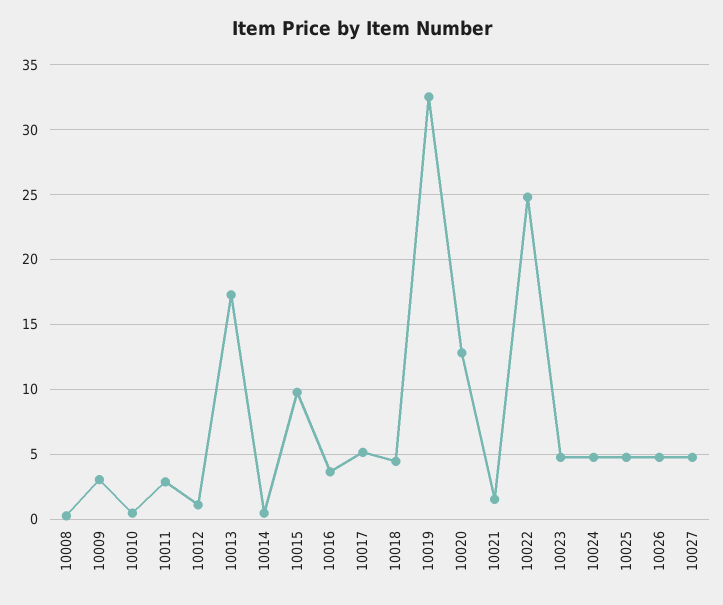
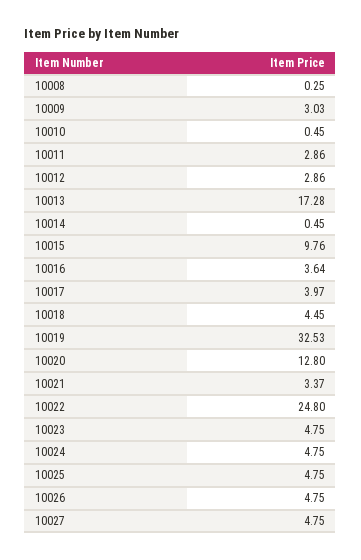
  {
    "10008": 0.25,
    "10009": 3.03,
    "10010": 0.45,
    "10011": 2.86,
-   "10012": 1,
+   "10012": 2.86,
    "10013": 17.28,
    "10014": 0.45,
    "10015": 9.76,
    "10016": 3.64,
-   "10017": 5,
+   "10017": 3.97,
    "10018": 4.45,
    "10019": 32.53,
    "10020": 12.8,
-   "10021": 1.5,
+   "10021": 3.37,
    "10022": 24.8,
    "10023": 4.75,
    "10024": 4.75,
    "10025": 4.75,
    "10026": 4.75,
    "10027": 4.75
  }

